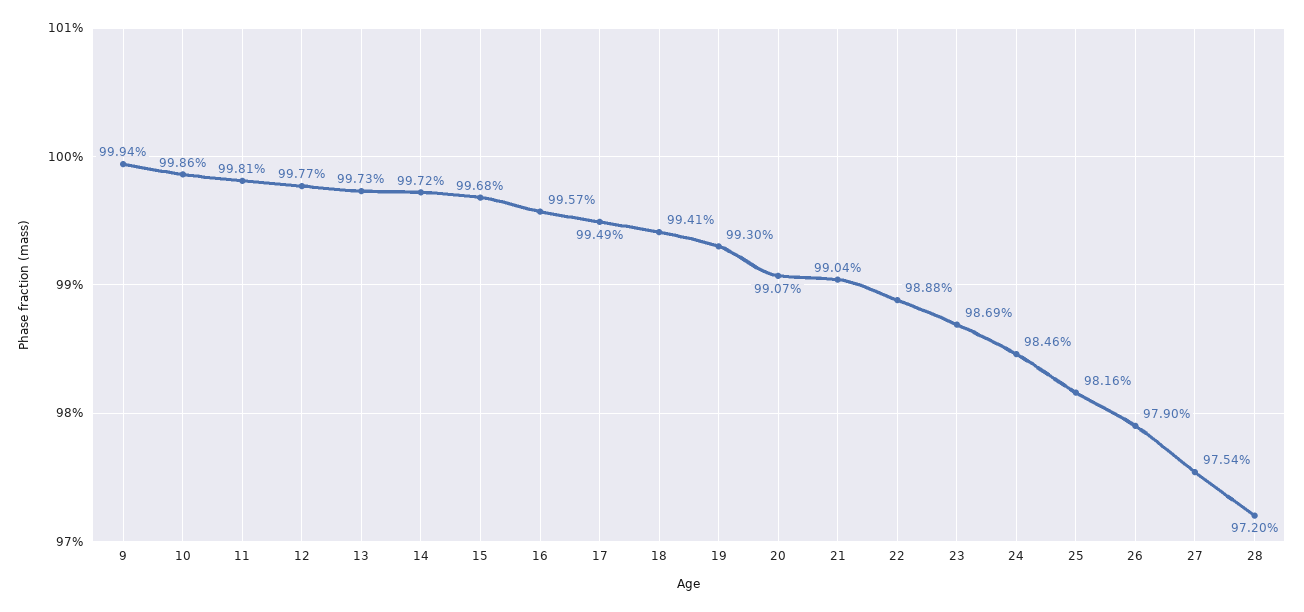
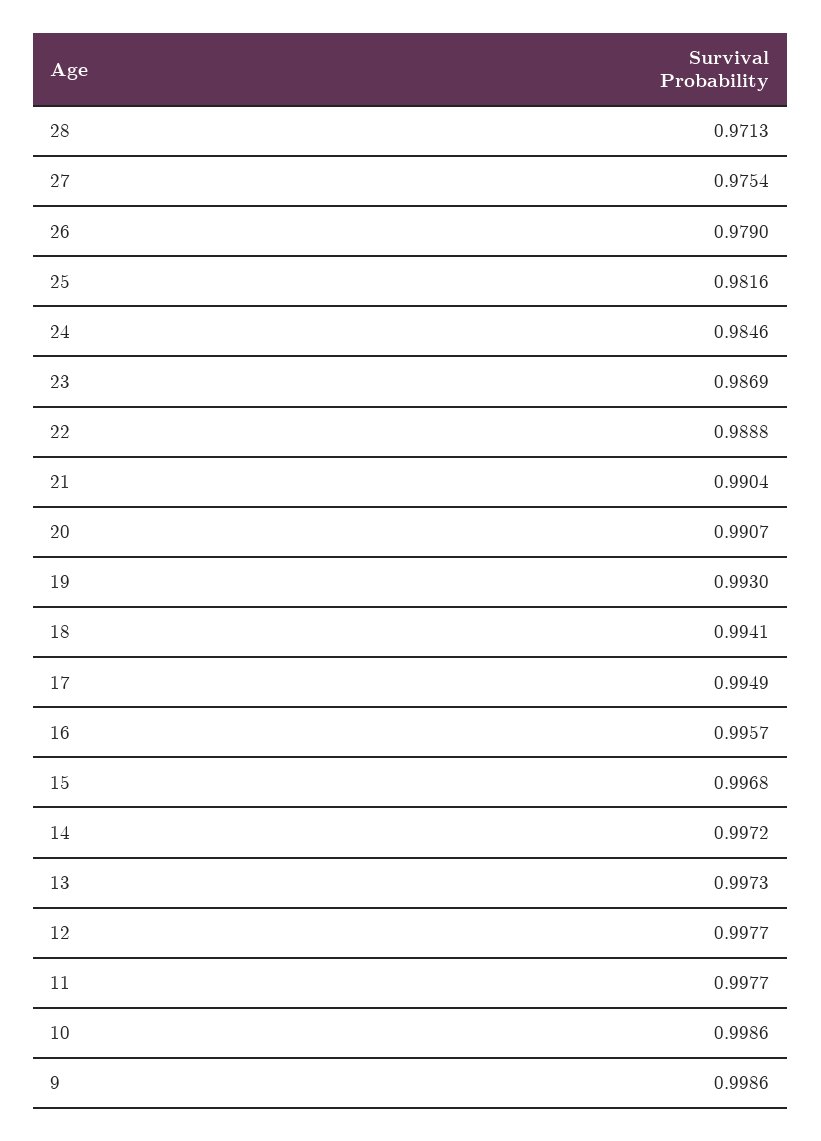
  {
-   "9": 0.9994,
+   "9": 0.9986,
    "10": 0.9986,
-   "11": 0.9981,
+   "11": 0.9977,
    "12": 0.9977,
    "13": 0.9973,
    "14": 0.9972,
    "15": 0.9968,
    "16": 0.9957,
    "17": 0.9949,
    "18": 0.9941,
    "19": 0.993,
    "20": 0.9907,
    "21": 0.9904,
    "22": 0.9888,
    "23": 0.9869,
    "24": 0.9846,
    "25": 0.9816,
    "26": 0.979,
    "27": 0.9754,
-   "28": 0.972
+   "28": 0.9713
  }

